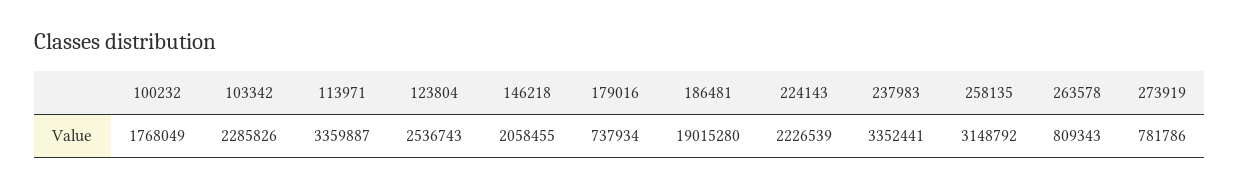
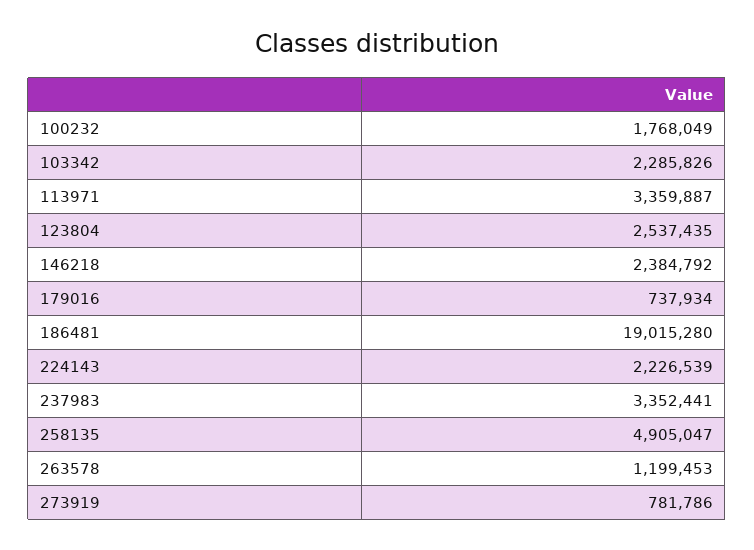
  {
    "100232": 1768049,
    "103342": 2285826,
    "113971": 3359887,
-   "123804": 2536743,
+   "123804": 2537435,
-   "146218": 2058455,
+   "146218": 2384792,
    "179016": 737934,
    "186481": 19015280,
    "224143": 2226539,
    "237983": 3352441,
-   "258135": 3148792,
+   "258135": 4905047,
-   "263578": 809343,
+   "263578": 1199453,
    "273919": 781786
  }

